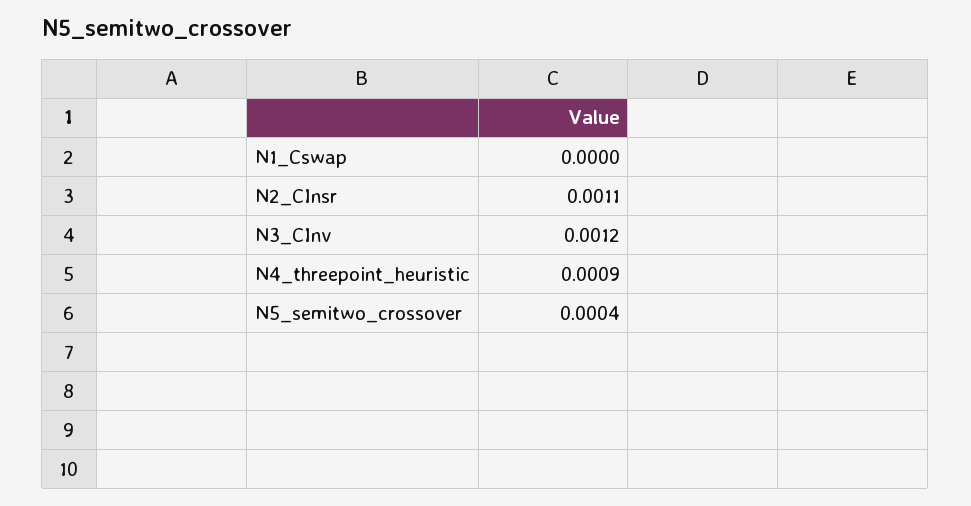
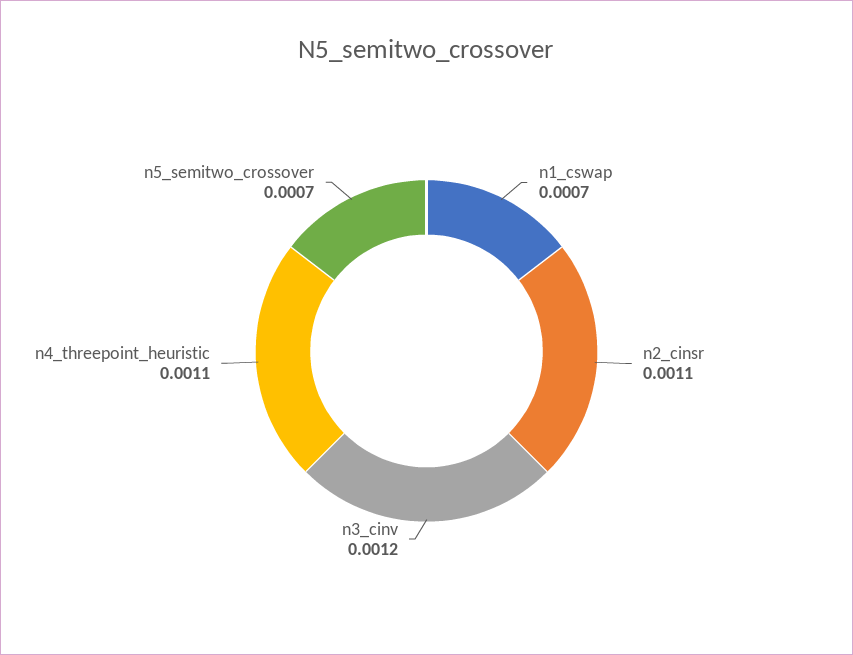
  {
-   "N1_Cswap": 0,
+   "N1_Cswap": 0.0007,
    "N2_CInsr": 0.0011,
    "N3_CInv": 0.0012,
-   "N4_threepoint_heuristic": 0.0009,
+   "N4_threepoint_heuristic": 0.0011,
-   "N5_semitwo_crossover": 0.0004
+   "N5_semitwo_crossover": 0.0007
  }

